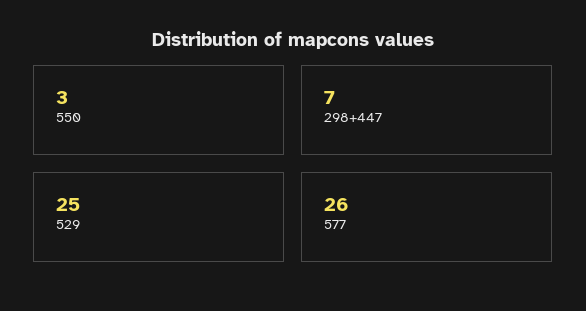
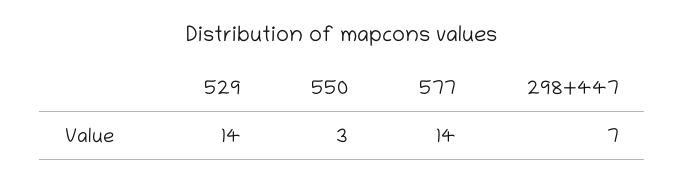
  {
    "550": 3,
    "298+447": 7,
-   "529": 25,
+   "529": 14,
-   "577": 26
+   "577": 14
  }

